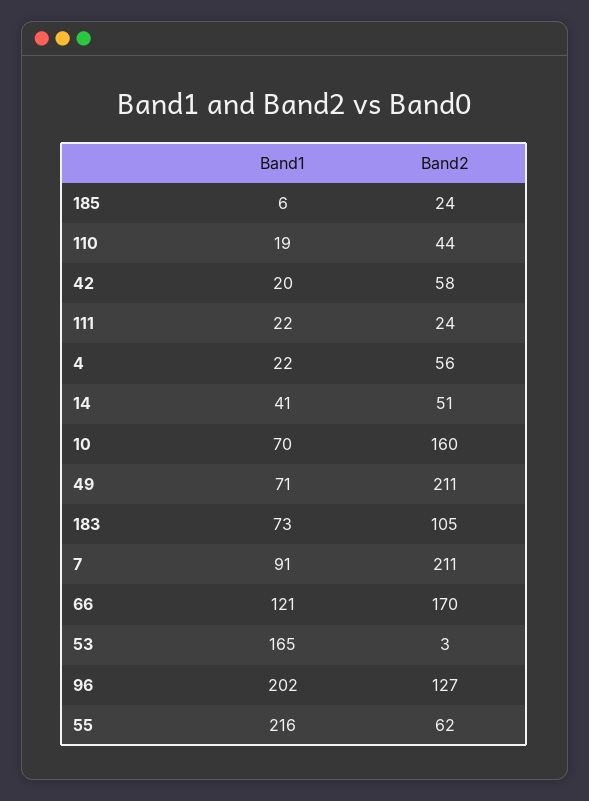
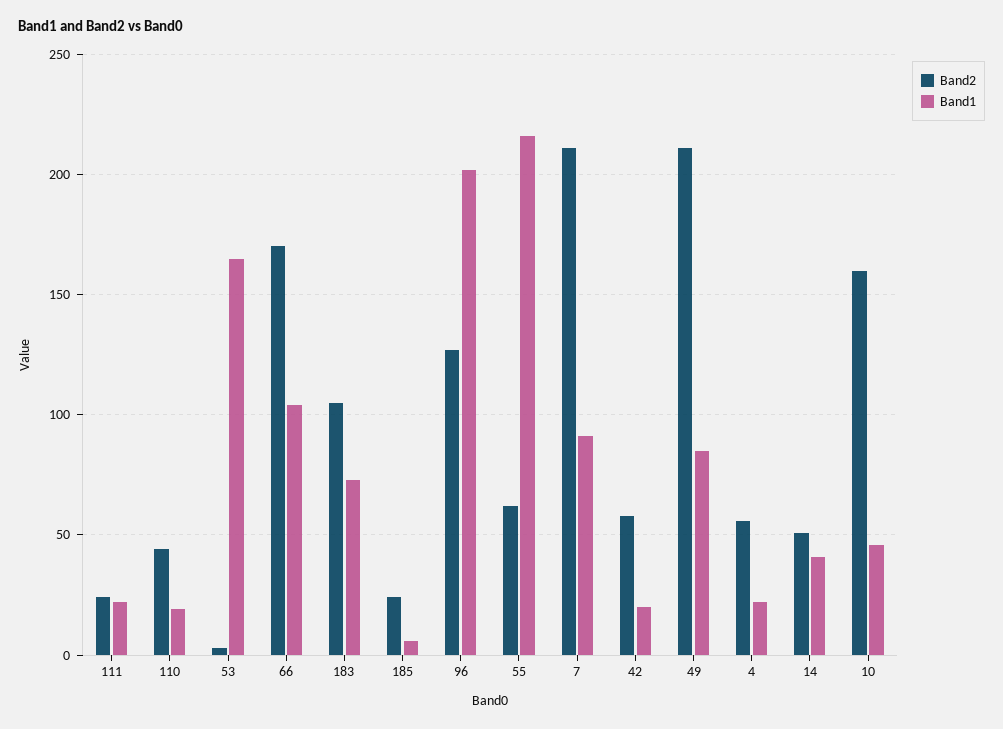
  {
    "Band1": {
      "185": 6,
      "110": 19,
      "42": 20,
      "111": 22,
      "4": 22,
      "14": 41,
-     "10": 70,
+     "10": 45,
-     "49": 71,
+     "49": 85,
      "183": 73,
      "7": 91,
-     "66": 121,
+     "66": 105,
      "53": 165,
      "96": 202,
      "55": 216
    },
    "Band2": {
      "185": 24,
      "110": 44,
      "42": 58,
      "111": 24,
      "4": 56,
      "14": 51,
      "10": 160,
      "49": 211,
      "183": 105,
      "7": 211,
      "66": 170,
      "53": 3,
      "96": 127,
      "55": 62
    }
  }

